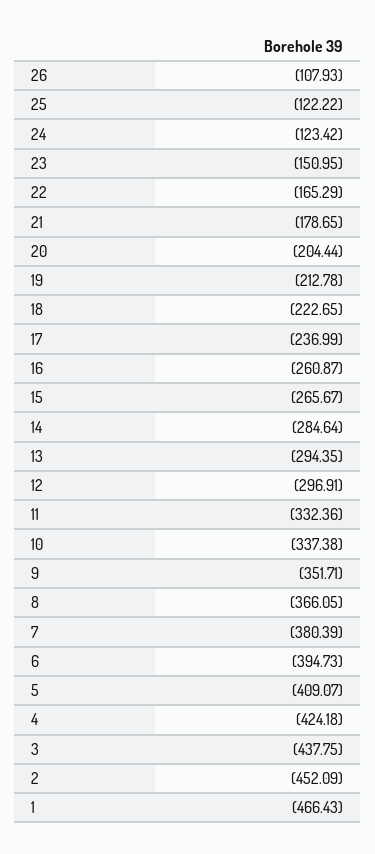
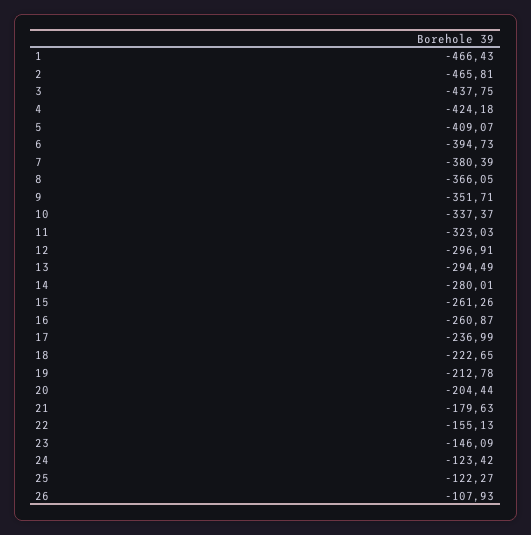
  {
    "26": -107.93,
-   "25": -122.22,
+   "25": -122.27,
    "24": -123.42,
-   "23": -150.95,
+   "23": -146.09,
-   "22": -165.29,
+   "22": -155.13,
-   "21": -178.65,
+   "21": -179.63,
    "20": -204.44,
    "19": -212.78,
    "18": -222.65,
    "17": -236.99,
    "16": -260.87,
-   "15": -265.67,
+   "15": -261.26,
-   "14": -284.64,
+   "14": -280.01,
-   "13": -294.35,
+   "13": -294.49,
    "12": -296.91,
-   "11": -332.36,
+   "11": -323.03,
-   "10": -337.38,
+   "10": -337.37,
    "9": -351.71,
    "8": -366.05,
    "7": -380.39,
    "6": -394.73,
    "5": -409.07,
    "4": -424.18,
    "3": -437.75,
-   "2": -452.09,
+   "2": -465.81,
    "1": -466.43
  }

